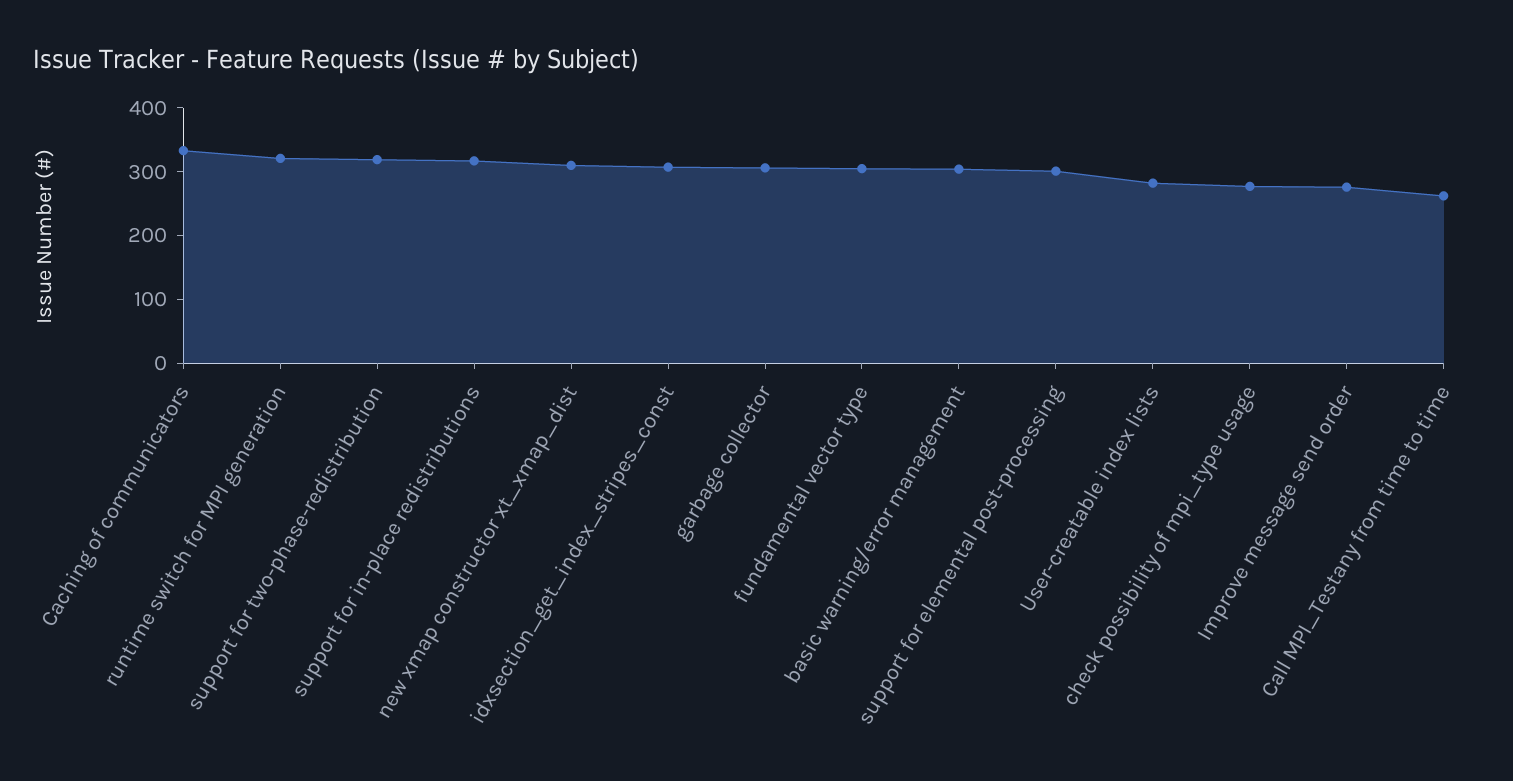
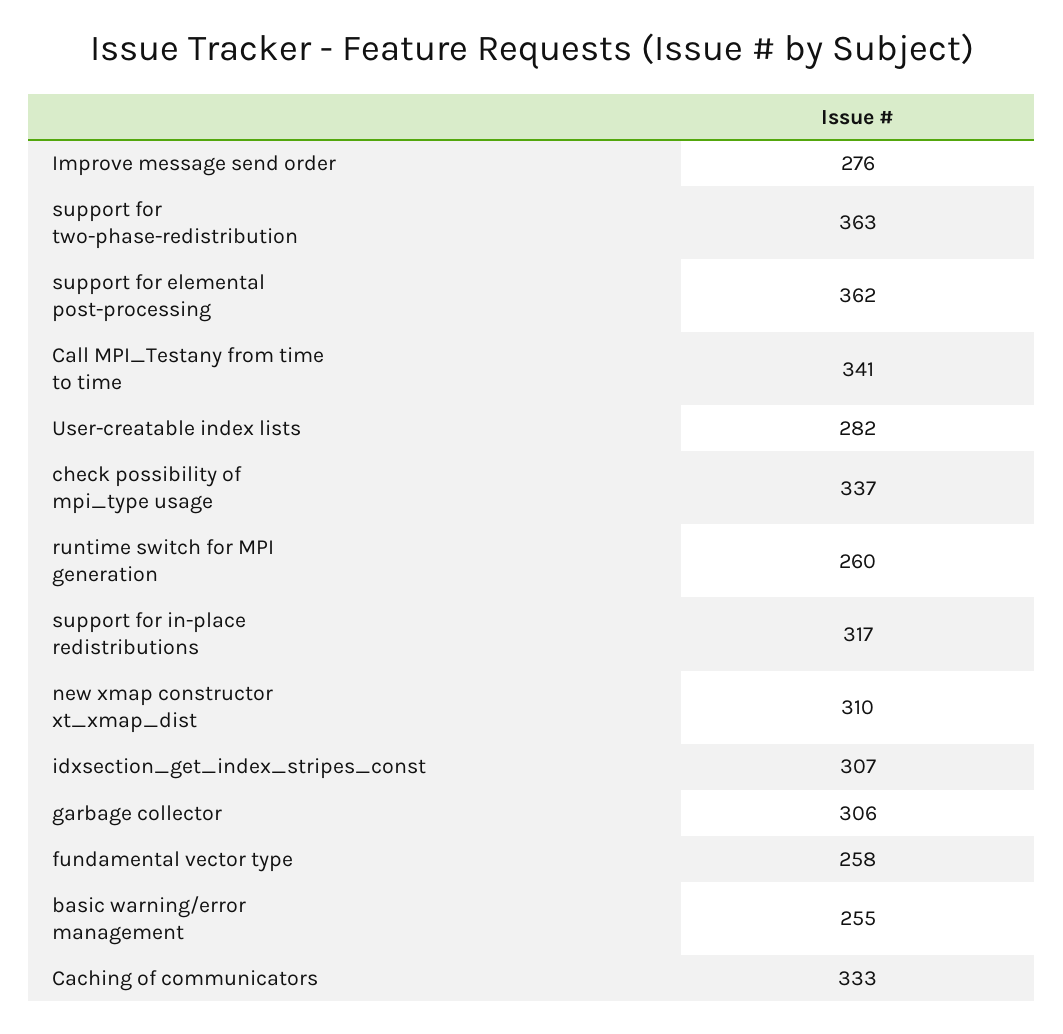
  {
    "Caching of communicators": 333,
-   "runtime switch for MPI generation": 320,
+   "runtime switch for MPI generation": 260,
-   "support for two-phase-redistribution": 320,
+   "support for two-phase-redistribution": 363,
    "support for in-place redistributions": 317,
    "new xmap constructor xt_xmap_dist": 310,
    "idxsection_get_index_stripes_const": 307,
    "garbage collector": 306,
-   "fundamental vector type": 300,
+   "fundamental vector type": 258,
-   "basic warning/error management": 300,
+   "basic warning/error management": 255,
-   "support for elemental post-processing": 300,
+   "support for elemental post-processing": 362,
    "User-creatable index lists": 282,
-   "check possibility of mpi_type usage": 280,
+   "check possibility of mpi_type usage": 337,
    "Improve message send order": 276,
-   "Call MPI_Testany from time to time": 260
+   "Call MPI_Testany from time to time": 341
  }

